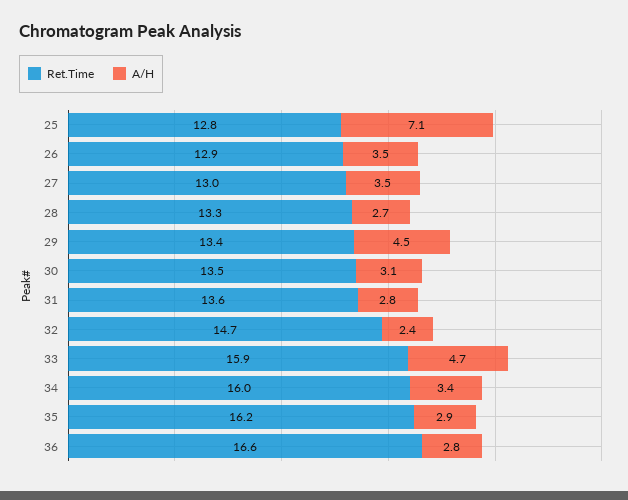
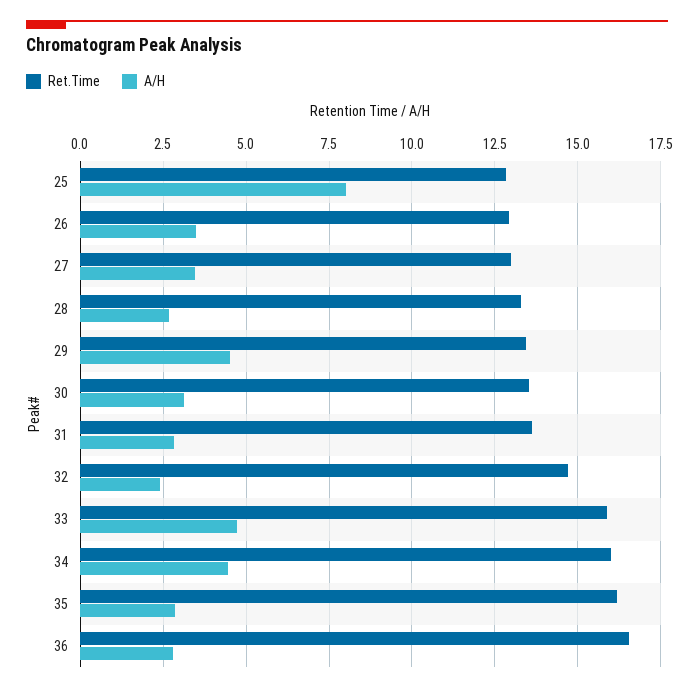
  {
    "Ret.Time": {
      "25": 12.8,
      "26": 12.9,
      "27": 13,
      "28": 13.3,
      "29": 13.4,
      "30": 13.5,
      "31": 13.6,
      "32": 14.7,
      "33": 15.9,
      "34": 16,
      "35": 16.2,
      "36": 16.6
    },
    "A/H": {
-     "25": 7.1,
+     "25": 8,
      "26": 3.5,
      "27": 3.5,
      "28": 2.7,
      "29": 4.5,
      "30": 3.1,
      "31": 2.8,
      "32": 2.4,
      "33": 4.7,
-     "34": 3.4,
+     "34": 4.5,
      "35": 2.9,
      "36": 2.8
    }
  }

